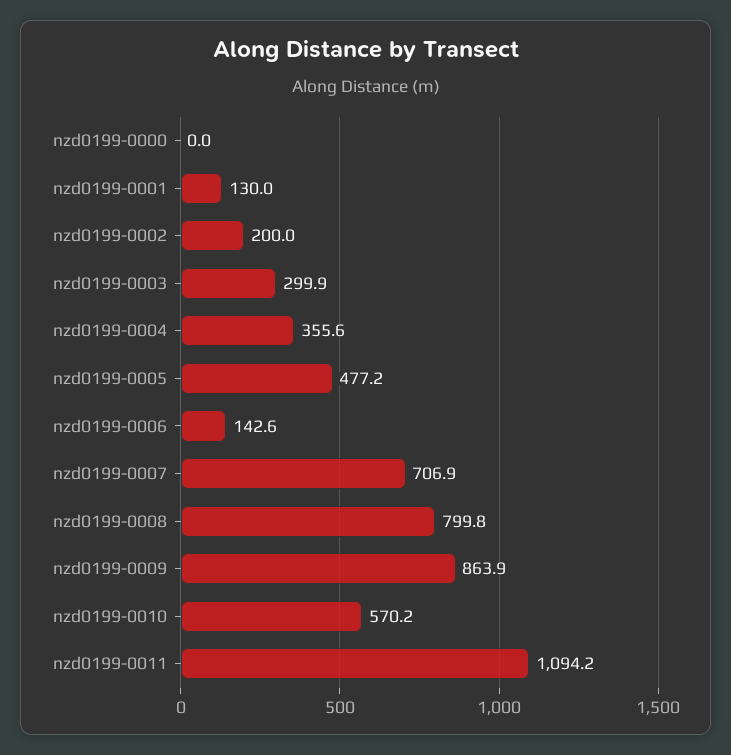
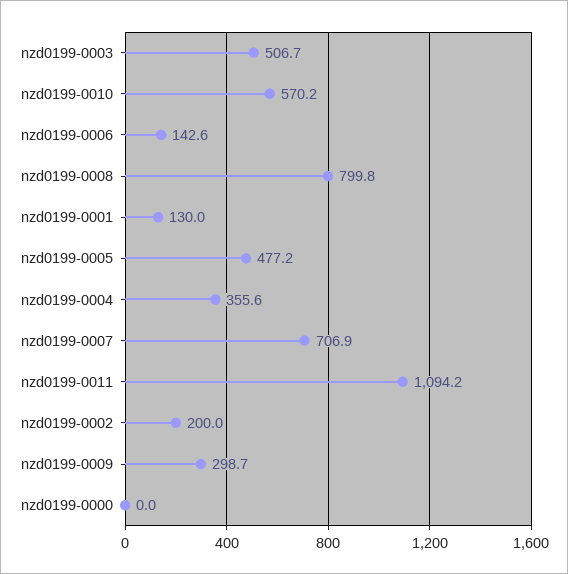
  {
    "nzd0199-0000": 0,
    "nzd0199-0001": 130,
    "nzd0199-0002": 200,
-   "nzd0199-0003": 299.9,
+   "nzd0199-0003": 506.7,
    "nzd0199-0004": 355.6,
    "nzd0199-0005": 477.2,
    "nzd0199-0006": 142.6,
    "nzd0199-0007": 706.9,
    "nzd0199-0008": 799.8,
-   "nzd0199-0009": 863.9,
+   "nzd0199-0009": 298.7,
    "nzd0199-0010": 570.2,
    "nzd0199-0011": 1094.2
  }

